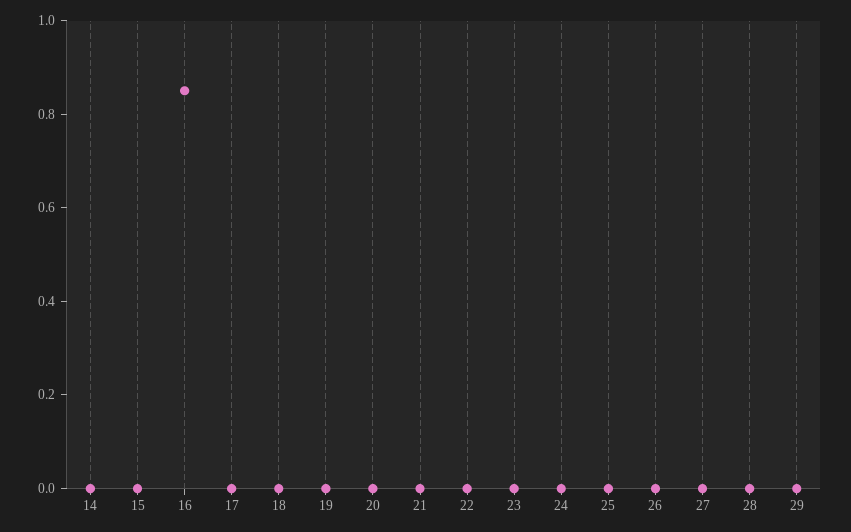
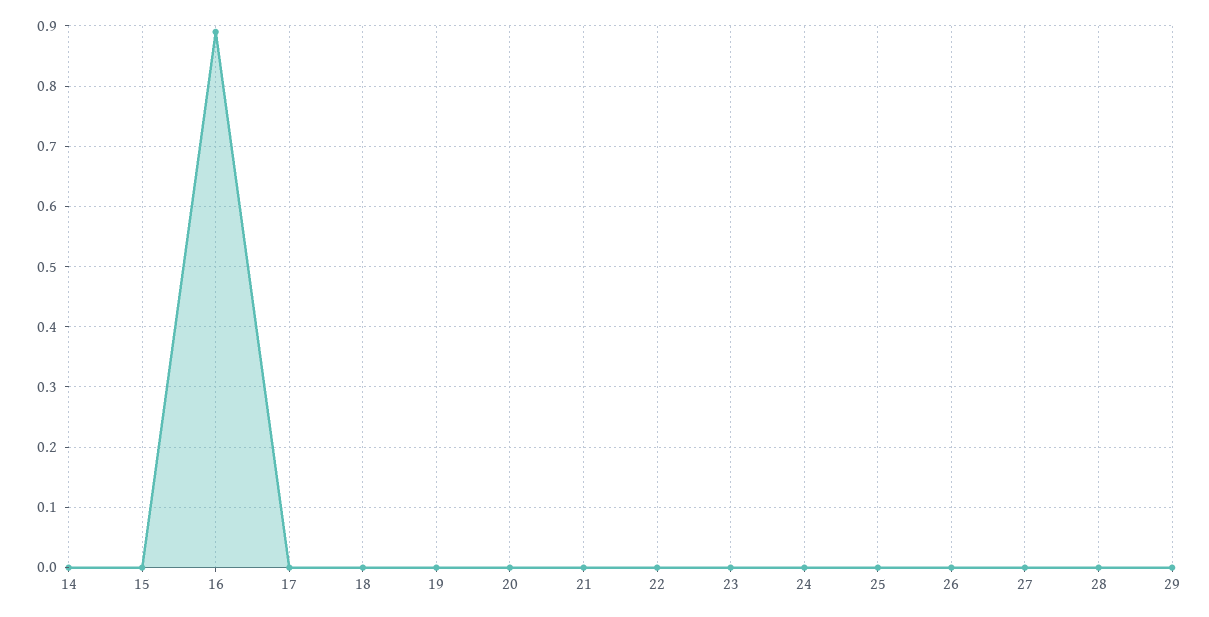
  {
    "14": 0,
    "15": 0,
-   "16": 0.85,
+   "16": 0.89,
    "17": 0,
    "18": 0,
    "19": 0,
    "20": 0,
    "21": 0,
    "22": 0,
    "23": 0,
    "24": 0,
    "25": 0,
    "26": 0,
    "27": 0,
    "28": 0,
    "29": 0
  }

